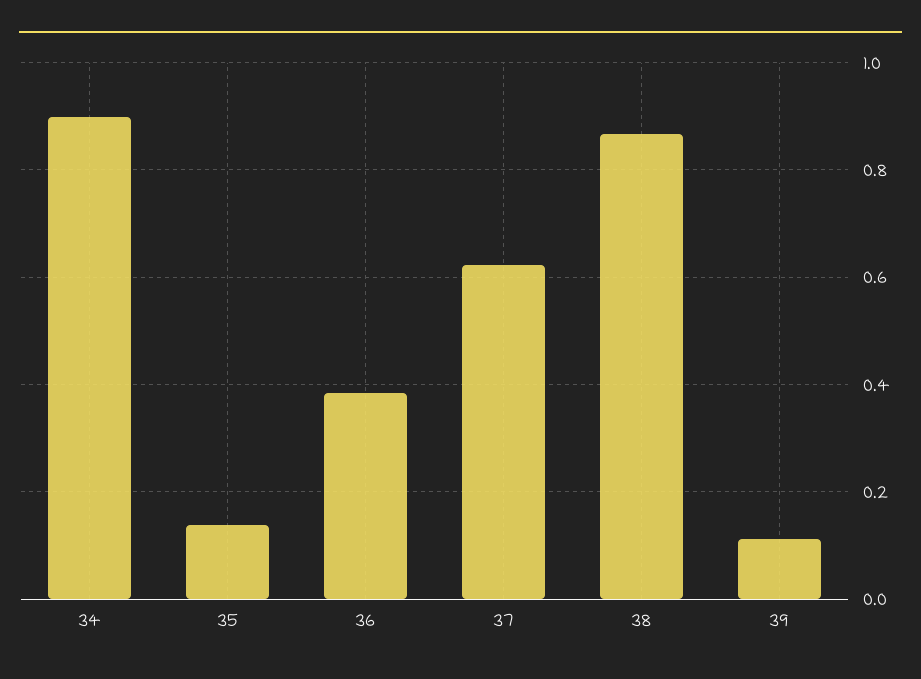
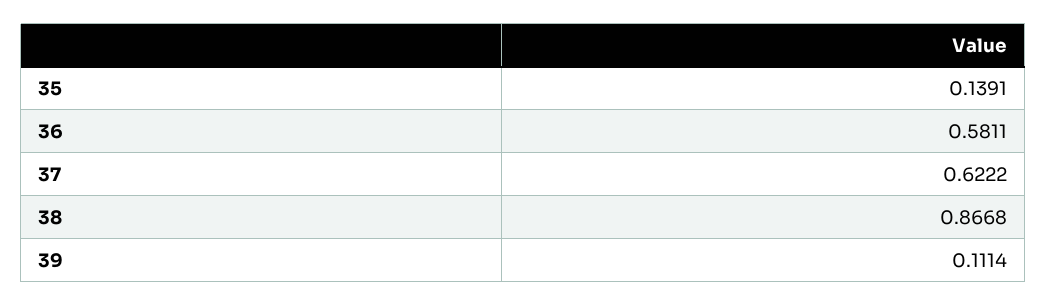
  {
-   "34": 0.9,
    "35": 0.1391,
-   "36": 0.38,
+   "36": 0.5811,
    "37": 0.6222,
    "38": 0.8668,
    "39": 0.1114
  }

